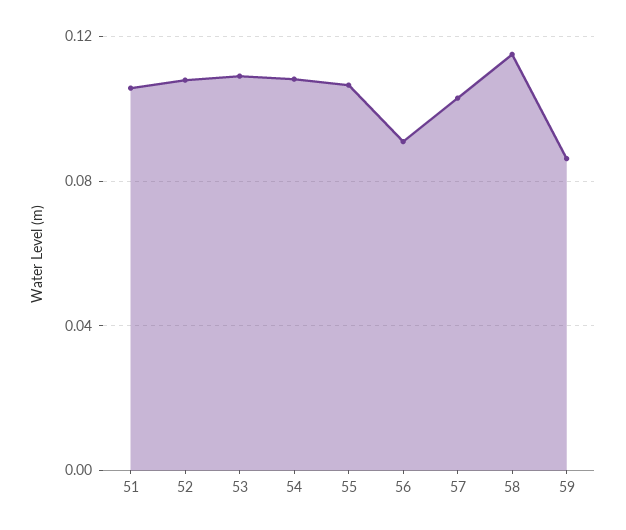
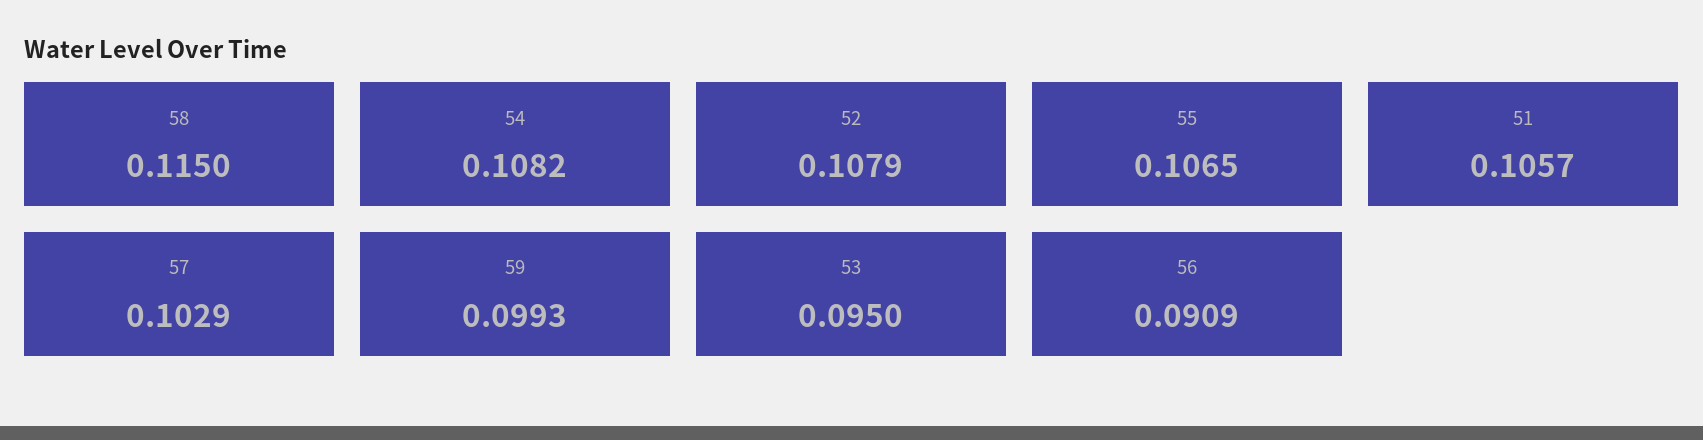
  {
    "51": 0.1057,
    "52": 0.1079,
-   "53": 0.11,
+   "53": 0.095,
    "54": 0.1082,
    "55": 0.1065,
    "56": 0.0909,
    "57": 0.1029,
    "58": 0.115,
-   "59": 0.085
+   "59": 0.0993
  }

